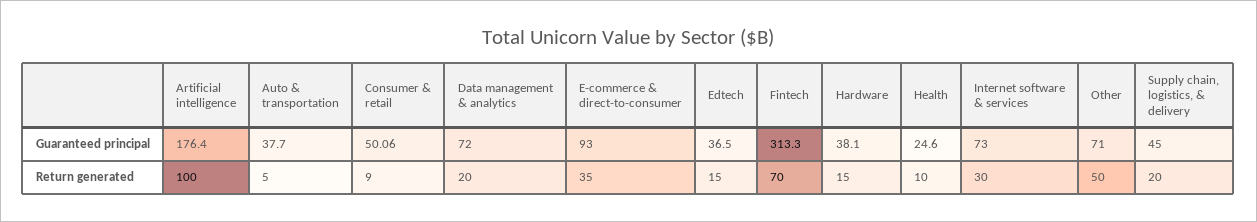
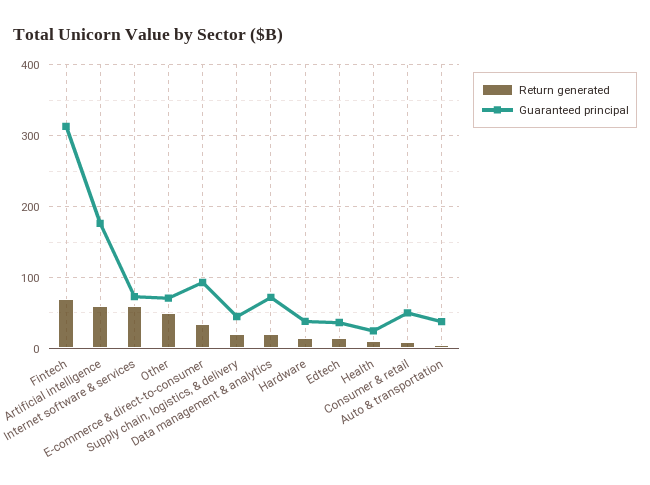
  {
    "Guaranteed principal": {
      "Artificial intelligence": 176.4,
      "Auto & transportation": 37.7,
      "Consumer & retail": 50.06,
      "Data management & analytics": 72,
      "E-commerce & direct-to-consumer": 93,
      "Edtech": 36.5,
      "Fintech": 313.3,
      "Hardware": 38.1,
      "Health": 24.6,
      "Internet software & services": 73,
      "Other": 71,
      "Supply chain, logistics, & delivery": 45
    },
    "Return generated": {
-     "Artificial intelligence": 100,
+     "Artificial intelligence": 60,
      "Auto & transportation": 5,
      "Consumer & retail": 9,
      "Data management & analytics": 20,
      "E-commerce & direct-to-consumer": 35,
      "Edtech": 15,
      "Fintech": 70,
      "Hardware": 15,
      "Health": 10,
-     "Internet software & services": 30,
+     "Internet software & services": 60,
      "Other": 50,
      "Supply chain, logistics, & delivery": 20
    }
  }

